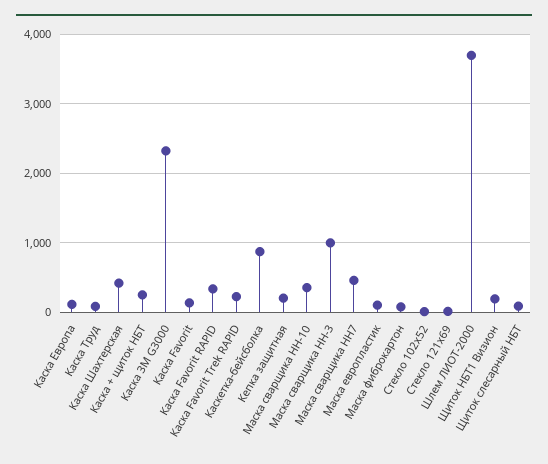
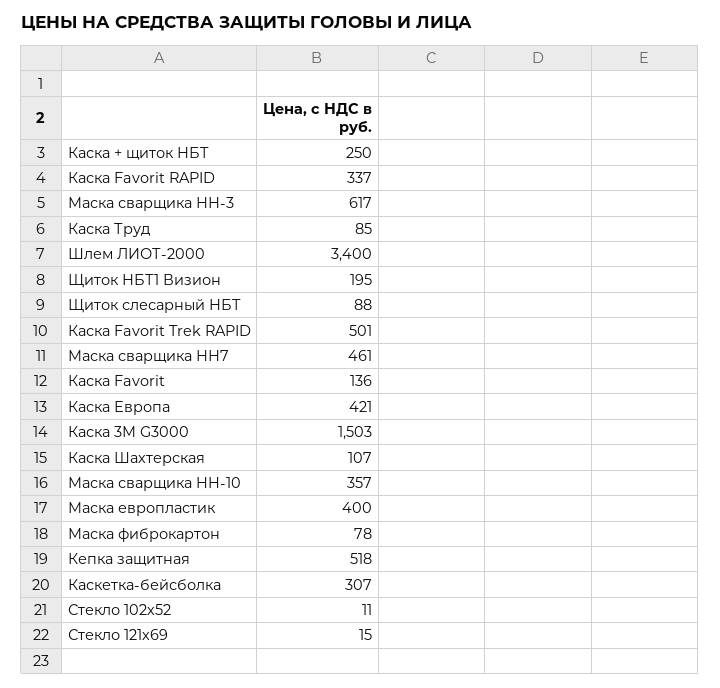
  {
-   "Каска Европа": 100,
+   "Каска Европа": 421,
    "Каска Труд": 85,
-   "Каска Шахтерская": 400,
+   "Каска Шахтерская": 107,
    "Каска + щиток НБТ": 250,
-   "Каска 3М G3000": 2300,
+   "Каска 3М G3000": 1503,
    "Каска Favorit": 136,
    "Каска Favorit RAPID": 337,
-   "Каска Favorit Trek RAPID": 200,
+   "Каска Favorit Trek RAPID": 501,
-   "Каскетка-бейсболка": 900,
+   "Каскетка-бейсболка": 307,
-   "Кепка защитная": 200,
+   "Кепка защитная": 518,
    "Маска сварщика HH-10": 357,
-   "Маска сварщика НН-3": 1000,
+   "Маска сварщика НН-3": 617,
    "Маска сварщика НН7": 461,
-   "Маска европластик": 100,
+   "Маска европластик": 400,
    "Маска фиброкартон": 78,
    "Стекло 102х52": 11,
    "Стекло 121х69": 15,
-   "Шлем ЛИОТ-2000": 3700,
+   "Шлем ЛИОТ-2000": 3400,
    "Щиток НБТ1 Визион": 195,
    "Щиток слесарный НБТ": 88
  }

